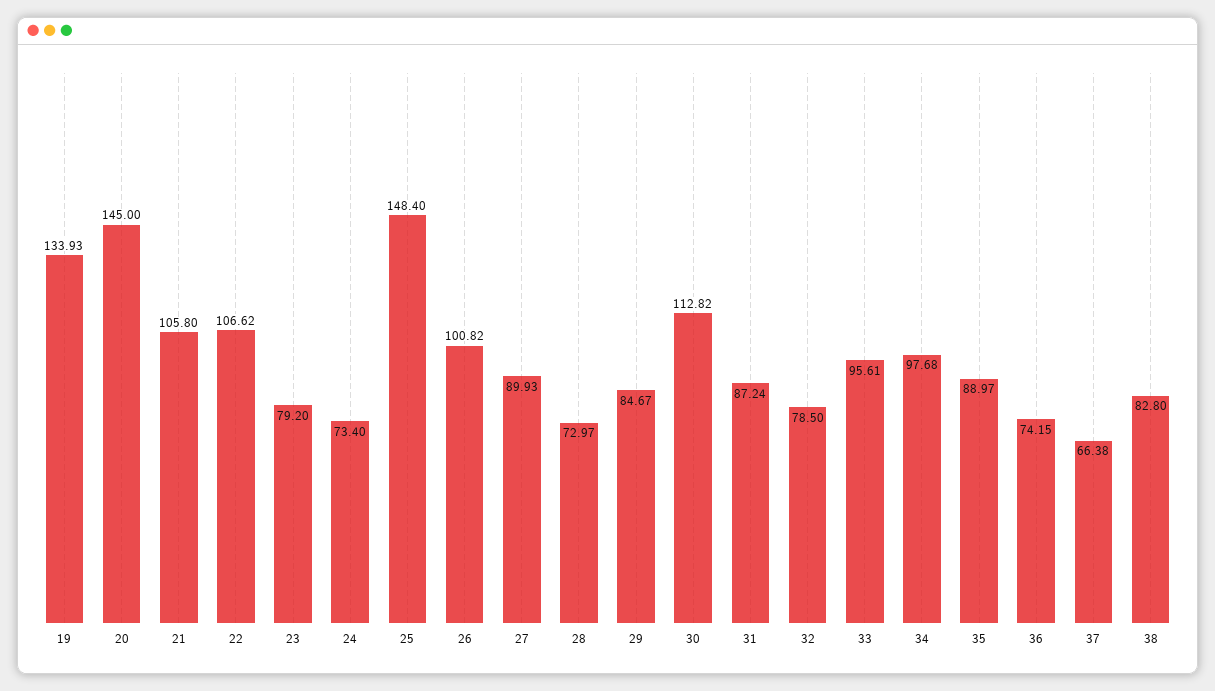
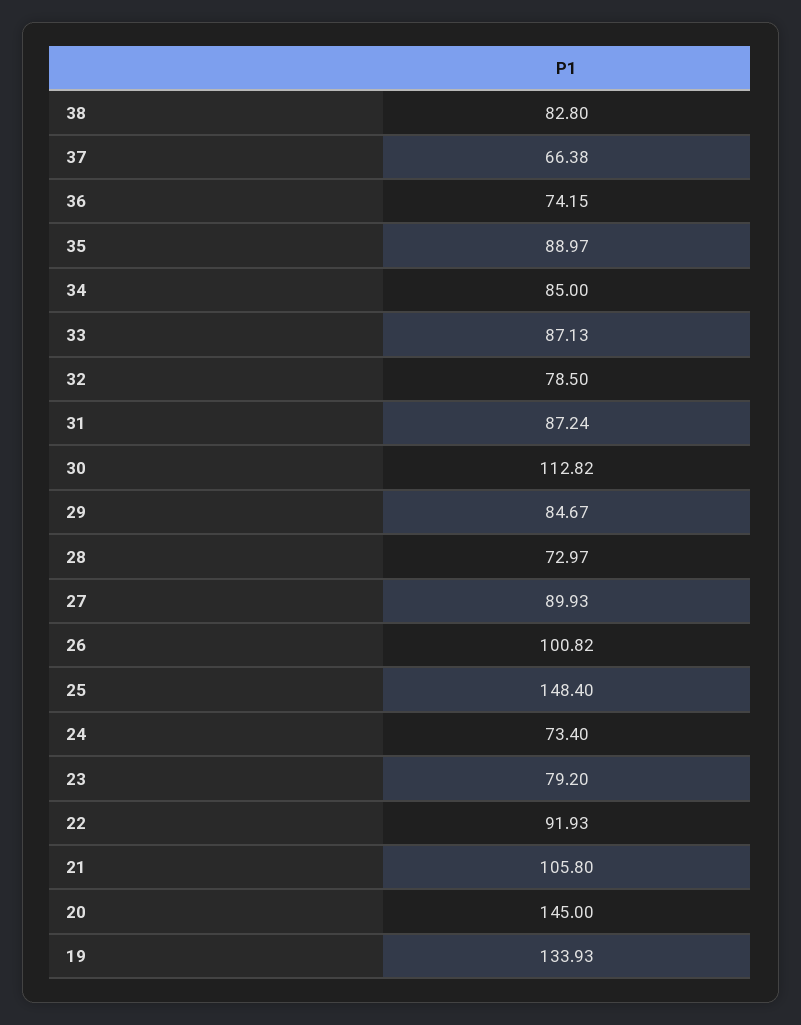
  {
    "19": 133.93,
    "20": 145,
    "21": 105.8,
-   "22": 106.62,
+   "22": 91.93,
    "23": 79.2,
    "24": 73.4,
    "25": 148.4,
    "26": 100.82,
    "27": 89.93,
    "28": 72.97,
    "29": 84.67,
    "30": 112.82,
    "31": 87.24,
    "32": 78.5,
-   "33": 95.61,
+   "33": 87.13,
-   "34": 97.68,
+   "34": 85,
    "35": 88.97,
    "36": 74.15,
    "37": 66.38,
    "38": 82.8
  }

